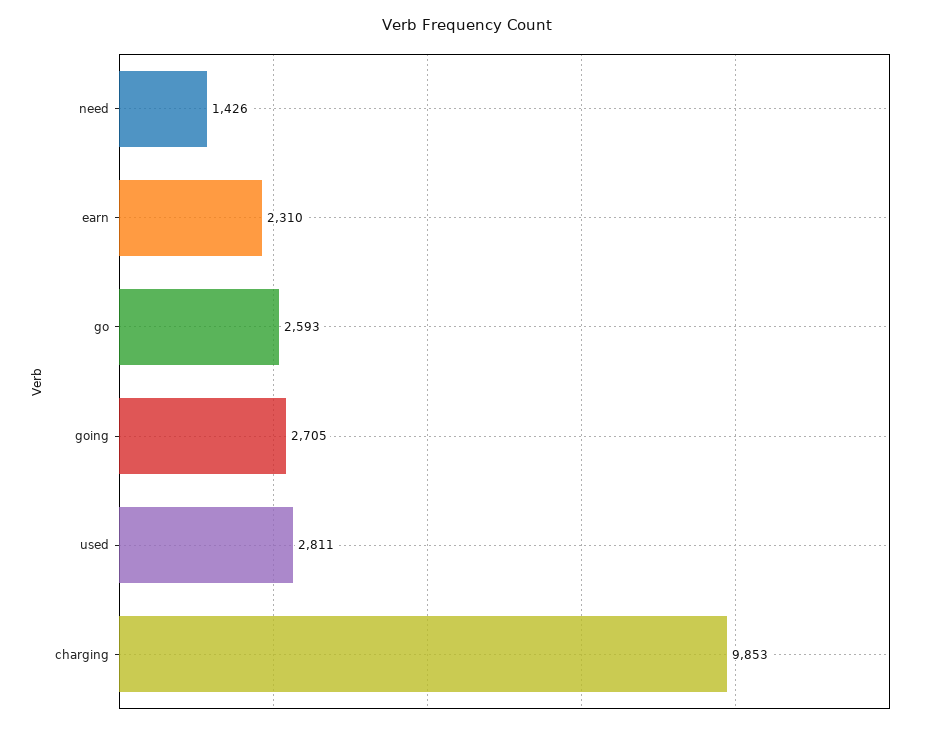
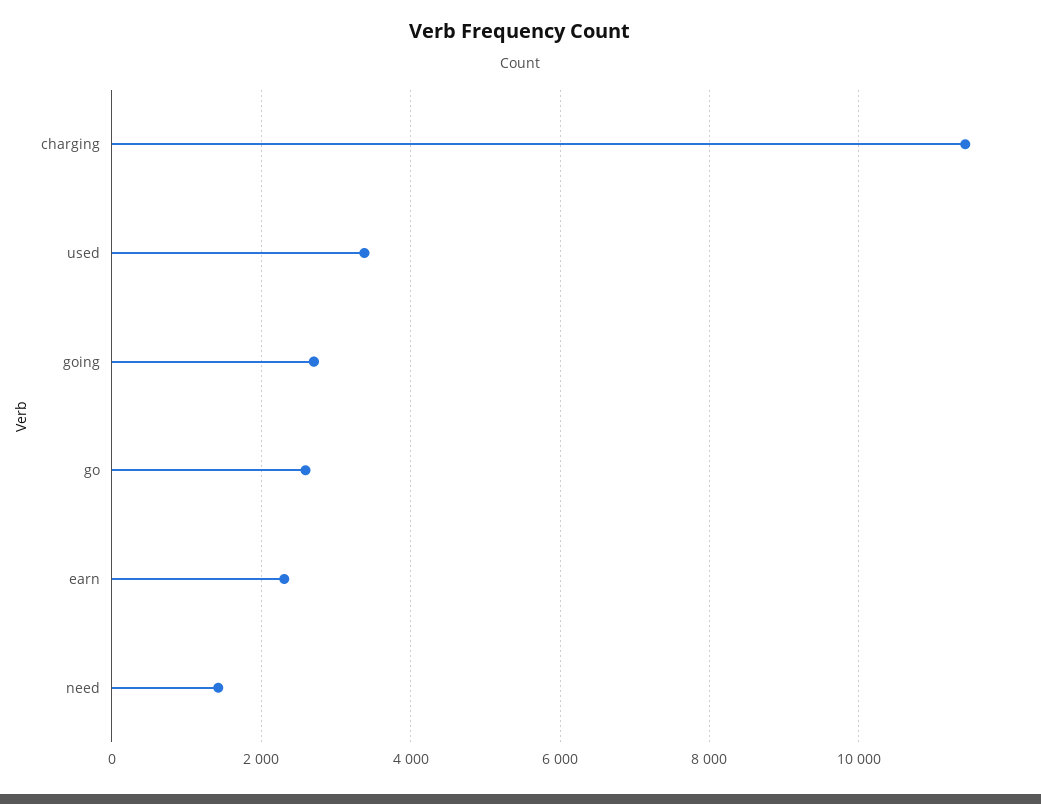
  {
    "need": 1426,
    "earn": 2310,
    "go": 2593,
    "going": 2705,
-   "used": 2811,
+   "used": 3400,
-   "charging": 9853
+   "charging": 11400
  }

